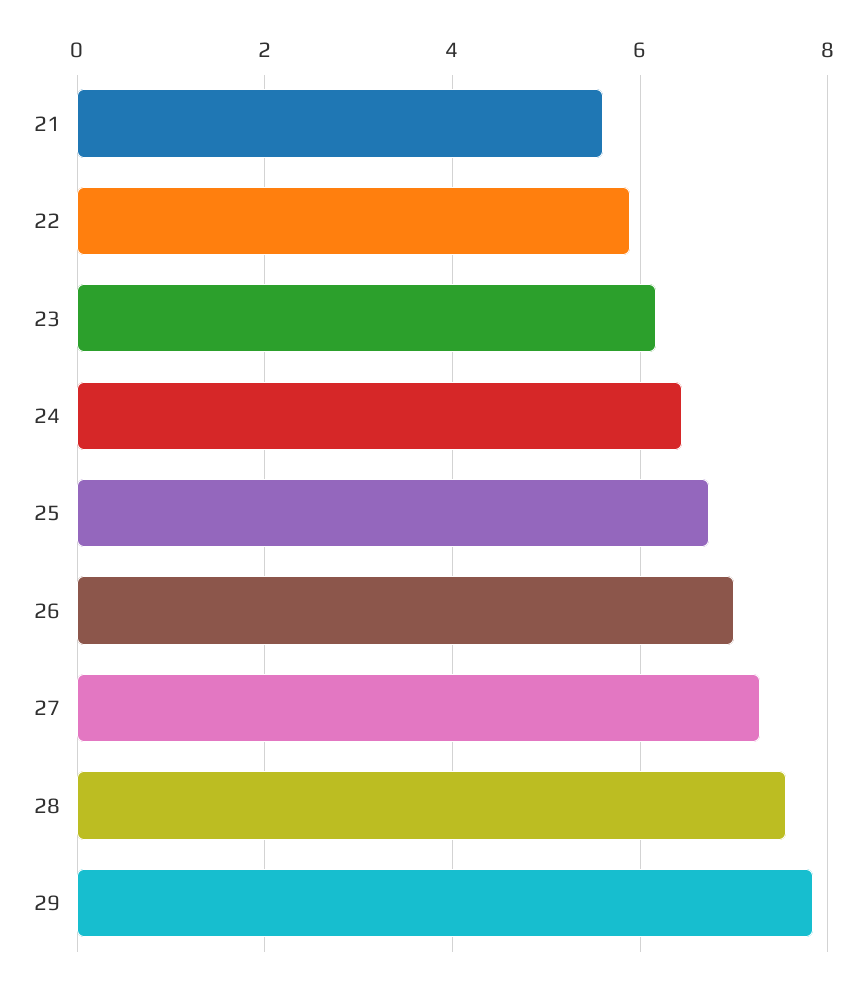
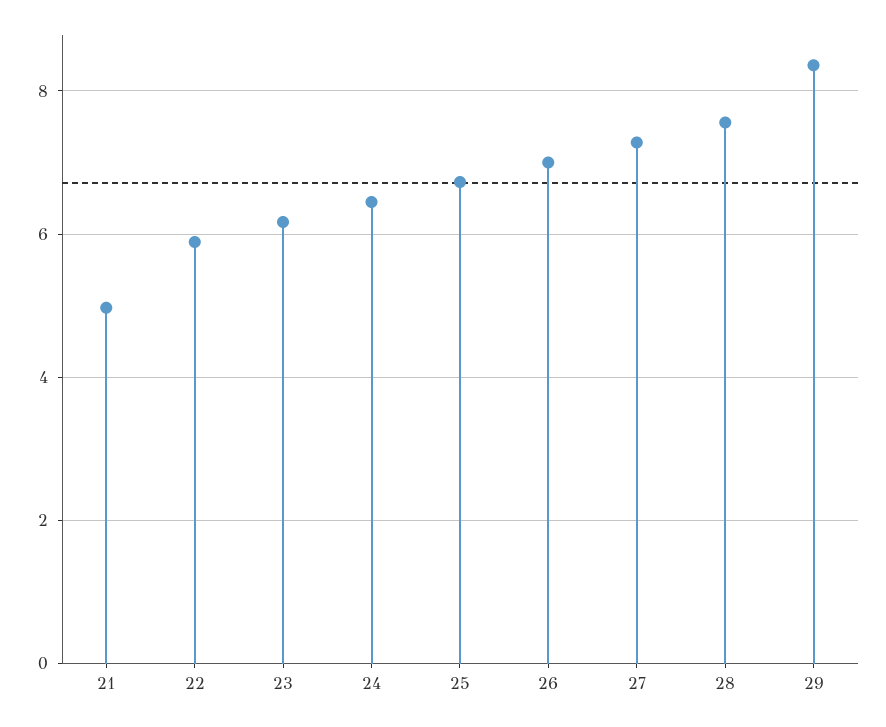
  {
-   "21": 5.6,
+   "21": 5,
    "22": 5.8,
    "23": 6.2,
    "24": 6.4,
    "25": 6.8,
    "26": 7,
    "27": 7.2,
    "28": 7.6,
-   "29": 7.8
+   "29": 8.4
  }

